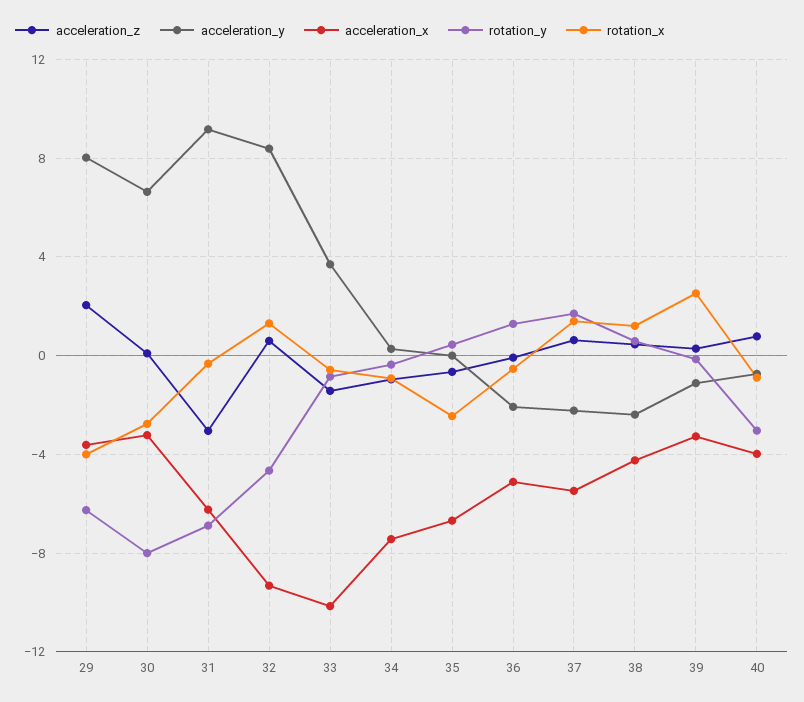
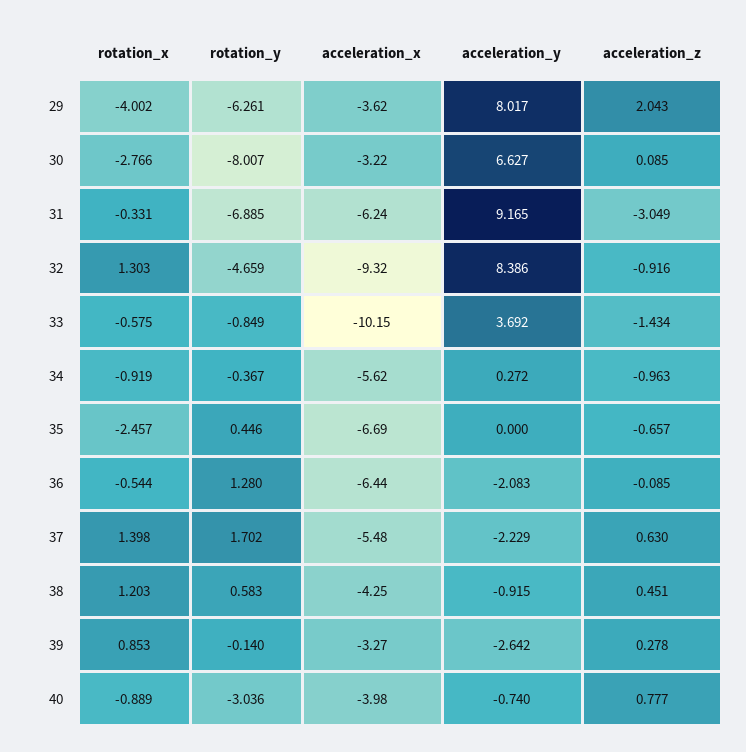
  {
    "acceleration_z": {
      "29": 2.043,
      "30": 0.085,
      "31": -3.049,
-     "32": 0.5,
+     "32": -0.916,
      "33": -1.434,
      "34": -0.963,
      "35": -0.657,
      "36": -0.085,
      "37": 0.63,
      "38": 0.451,
      "39": 0.278,
      "40": 0.777
    },
    "acceleration_y": {
      "29": 8.017,
      "30": 6.627,
      "31": 9.165,
      "32": 8.386,
      "33": 3.692,
      "34": 0.272,
      "35": 0,
      "36": -2.083,
      "37": -2.229,
-     "38": -2.5,
+     "38": -0.915,
-     "39": -1,
+     "39": -2.642,
      "40": -0.74
    },
    "acceleration_x": {
      "29": -3.62,
      "30": -3.22,
      "31": -6.24,
      "32": -9.32,
      "33": -10.15,
-     "34": -7.5,
+     "34": -5.62,
      "35": -6.69,
-     "36": -5,
+     "36": -6.44,
      "37": -5.48,
      "38": -4.25,
      "39": -3.27,
      "40": -3.98
    },
    "rotation_y": {
      "29": -6.261,
      "30": -8.007,
      "31": -6.885,
      "32": -4.659,
      "33": -0.849,
      "34": -0.367,
      "35": 0.446,
      "36": 1.28,
      "37": 1.702,
      "38": 0.583,
      "39": -0.14,
      "40": -3.036
    },
    "rotation_x": {
      "29": -4.002,
      "30": -2.766,
      "31": -0.331,
      "32": 1.303,
      "33": -0.575,
      "34": -0.919,
      "35": -2.457,
      "36": -0.544,
      "37": 1.398,
      "38": 1.203,
-     "39": 2.5,
+     "39": 0.853,
      "40": -0.889
    }
  }

